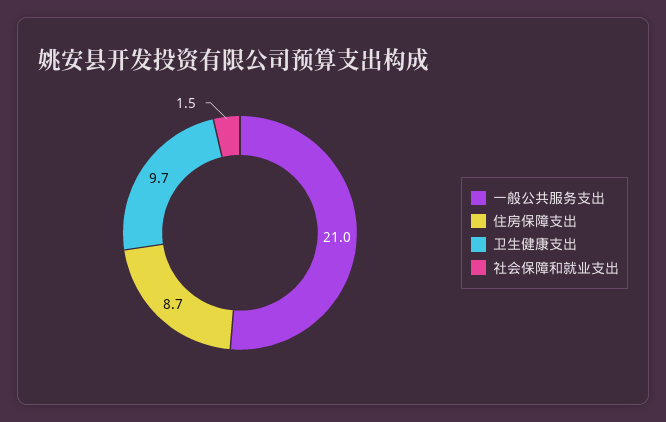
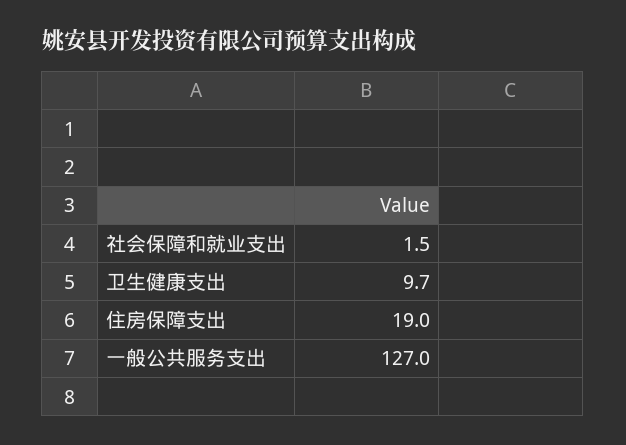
  {
-   "一般公共服务支出": 21,
+   "一般公共服务支出": 127,
-   "住房保障支出": 8.7,
+   "住房保障支出": 19,
    "卫生健康支出": 9.7,
    "社会保障和就业支出": 1.5
  }

